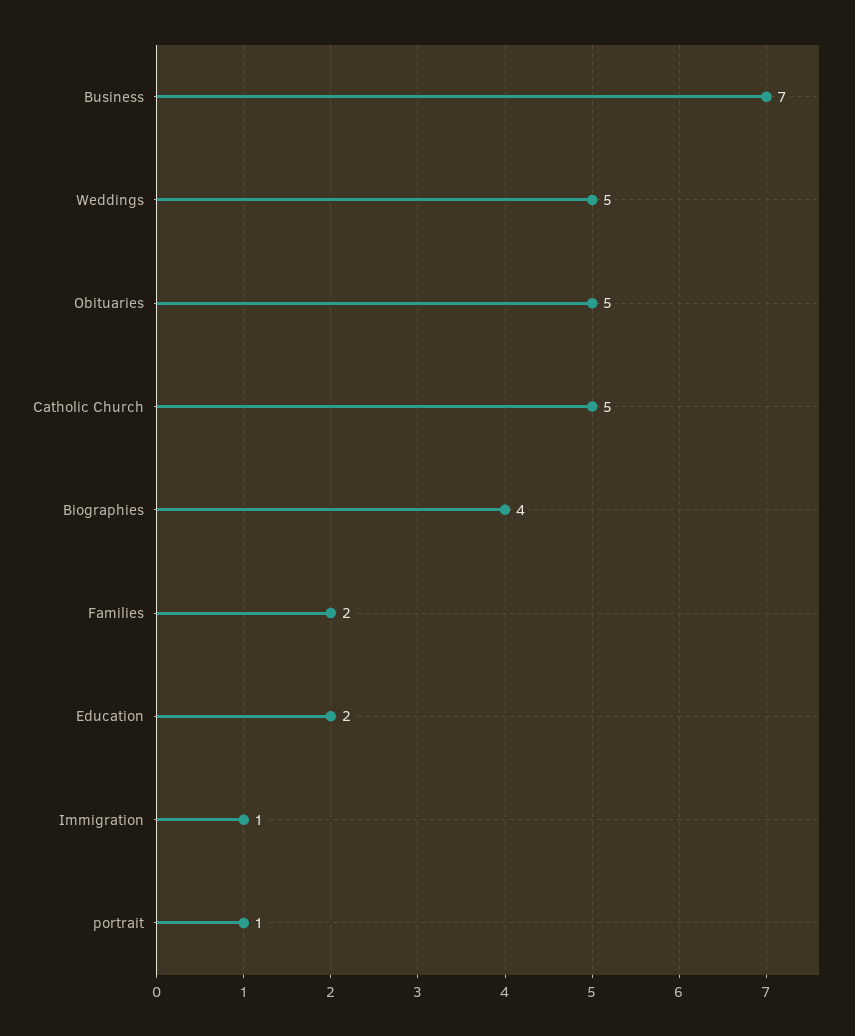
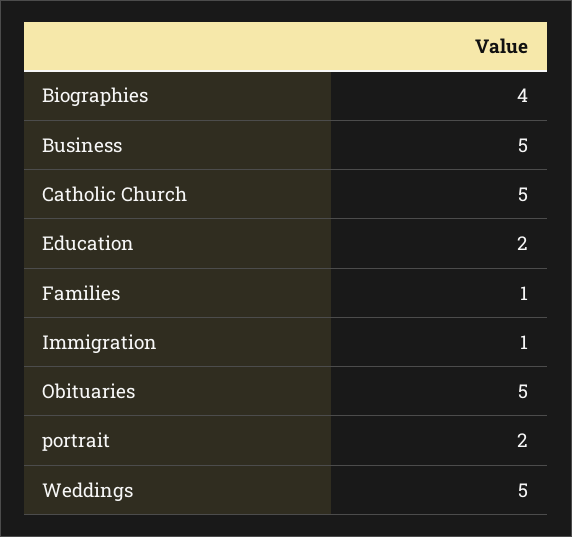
  {
-   "Business": 7,
+   "Business": 5,
    "Weddings": 5,
    "Obituaries": 5,
    "Catholic Church": 5,
    "Biographies": 4,
-   "Families": 2,
+   "Families": 1,
    "Education": 2,
    "Immigration": 1,
-   "portrait": 1
+   "portrait": 2
  }

